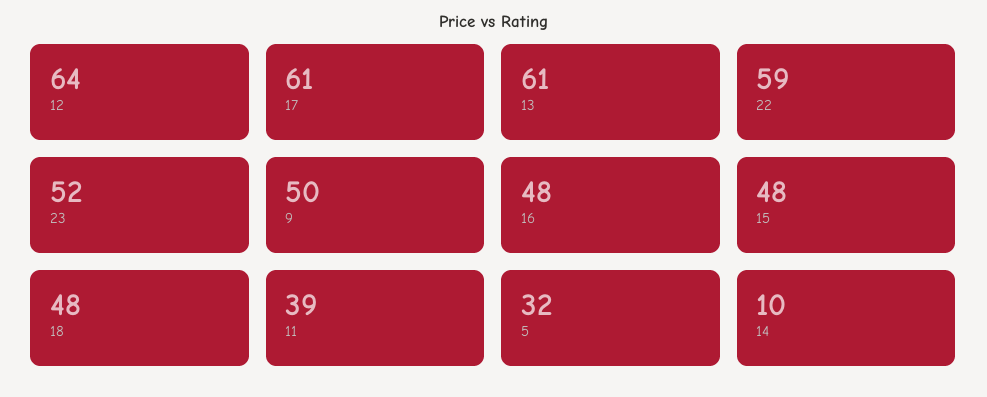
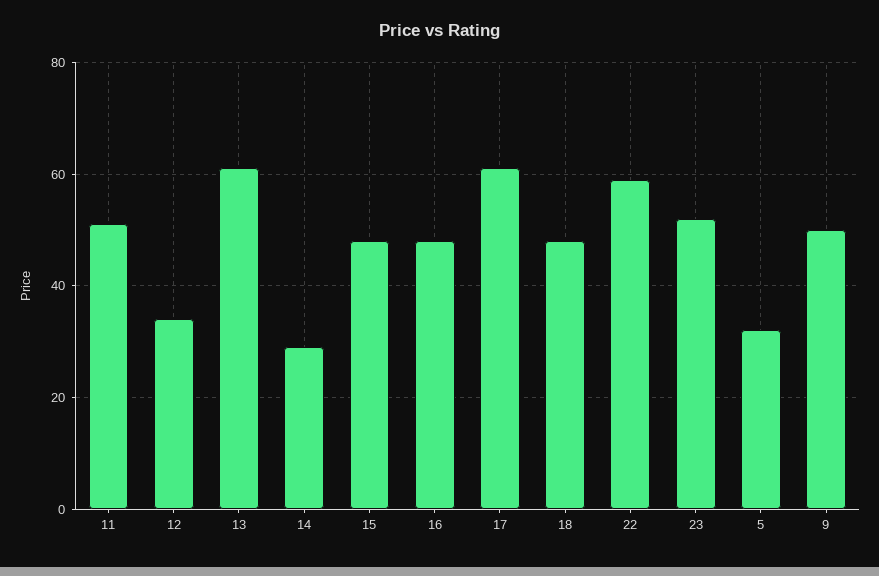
  {
-   "12": 64,
+   "12": 35,
    "17": 61,
    "13": 61,
    "22": 59,
    "23": 52,
    "9": 50,
    "16": 48,
    "15": 48,
    "18": 48,
-   "11": 39,
+   "11": 50,
    "5": 32,
-   "14": 10
+   "14": 30
  }

